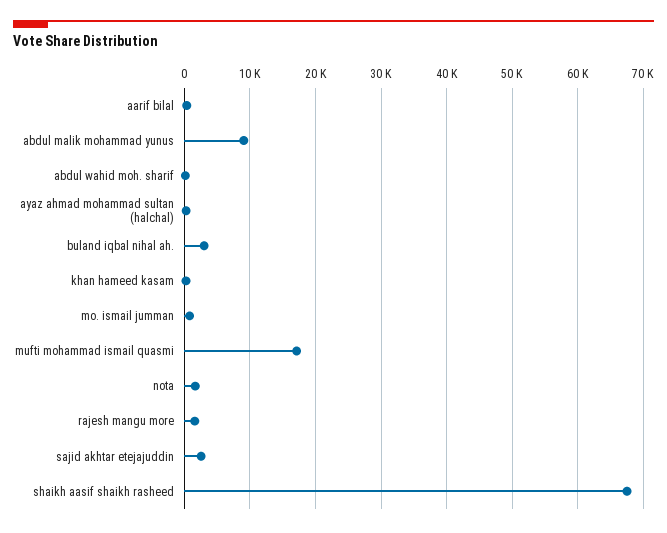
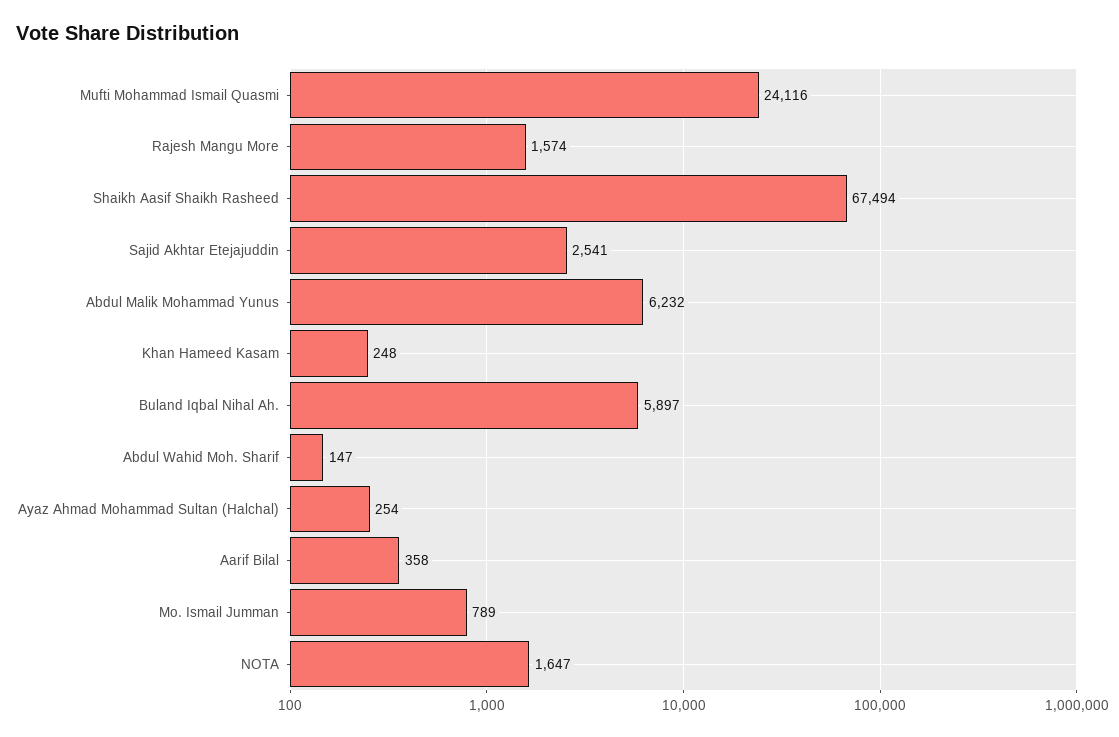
  {
    "aarif bilal": 358,
-   "abdul malik mohammad yunus": 9000,
+   "abdul malik mohammad yunus": 6232,
    "abdul wahid moh. sharif": 147,
    "ayaz ahmad mohammad sultan (halchal)": 254,
-   "buland iqbal nihal ah.": 3000,
+   "buland iqbal nihal ah.": 5897,
    "khan hameed kasam": 248,
    "mo. ismail jumman": 789,
-   "mufti mohammad ismail quasmi": 17000,
+   "mufti mohammad ismail quasmi": 24116,
    "nota": 1647,
    "rajesh mangu more": 1574,
    "sajid akhtar etejajuddin": 2541,
    "shaikh aasif shaikh rasheed": 67494
  }

